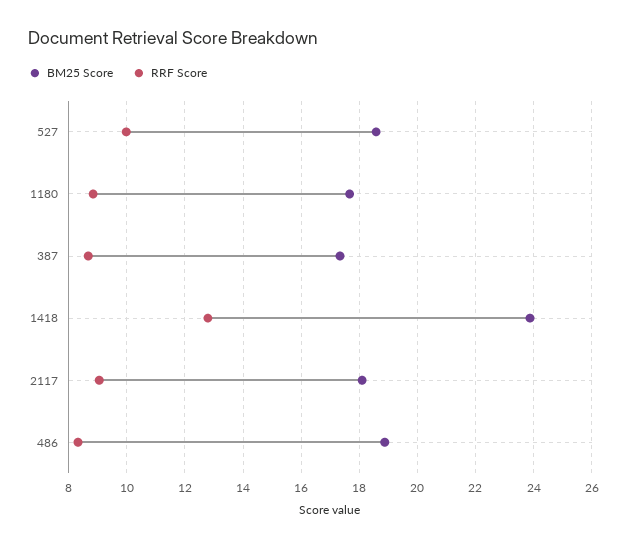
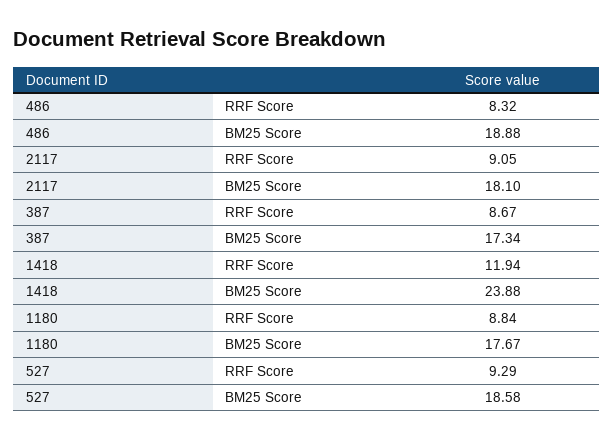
  {
    "BM25 Score": {
      "527": 18.58,
      "1180": 17.67,
      "387": 17.34,
      "1418": 23.88,
      "2117": 18.1,
      "486": 18.88
    },
    "RRF Score": {
-     "527": 10,
+     "527": 9.29,
      "1180": 8.84,
      "387": 8.67,
-     "1418": 12.75,
+     "1418": 11.94,
      "2117": 9.05,
      "486": 8.32
    }
  }

